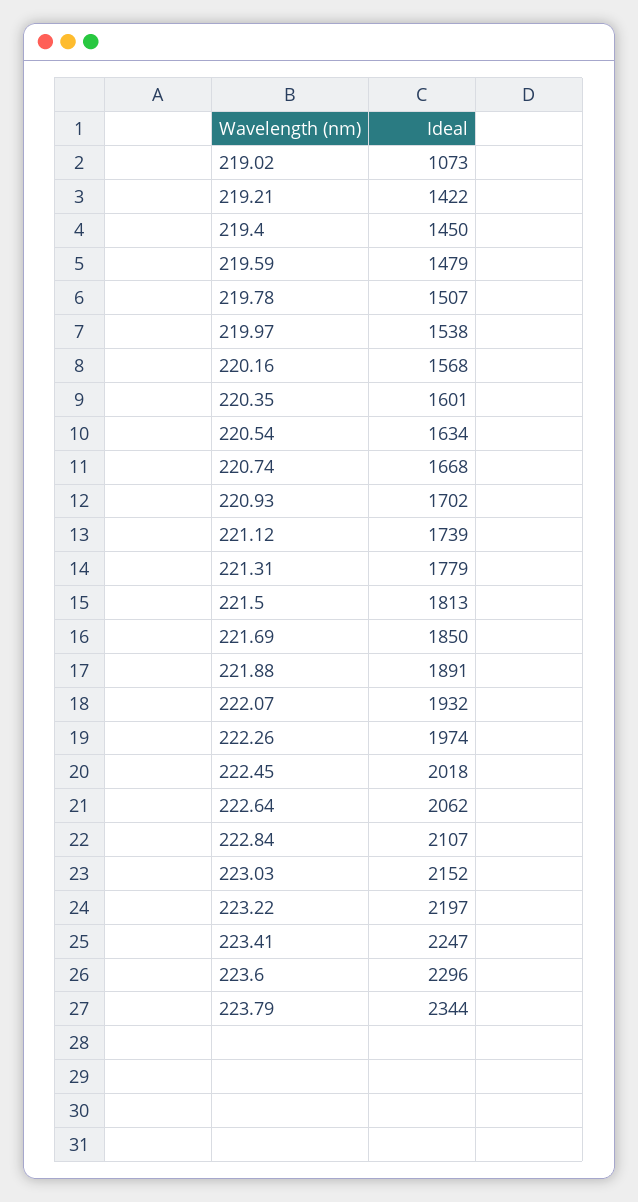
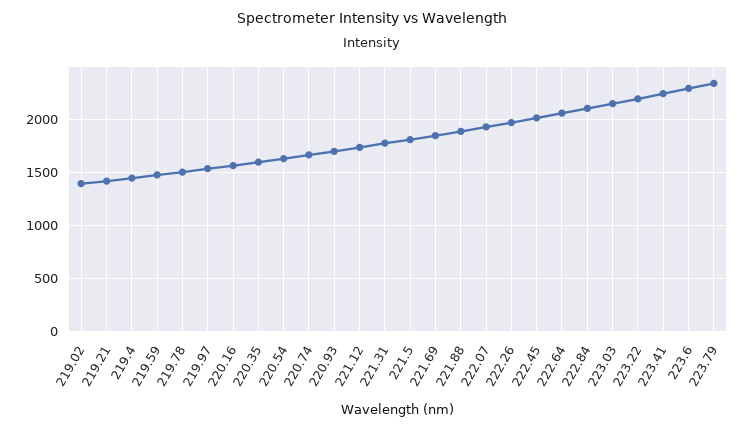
  {
-   "219.02": 1073,
+   "219.02": 1400,
    "219.21": 1422,
    "219.4": 1450,
    "219.59": 1479,
    "219.78": 1507,
    "219.97": 1538,
    "220.16": 1568,
    "220.35": 1601,
    "220.54": 1634,
    "220.74": 1668,
    "220.93": 1702,
    "221.12": 1739,
    "221.31": 1779,
    "221.5": 1813,
    "221.69": 1850,
    "221.88": 1891,
    "222.07": 1932,
    "222.26": 1974,
    "222.45": 2018,
    "222.64": 2062,
    "222.84": 2107,
    "223.03": 2152,
    "223.22": 2197,
    "223.41": 2247,
    "223.6": 2296,
    "223.79": 2344
  }

